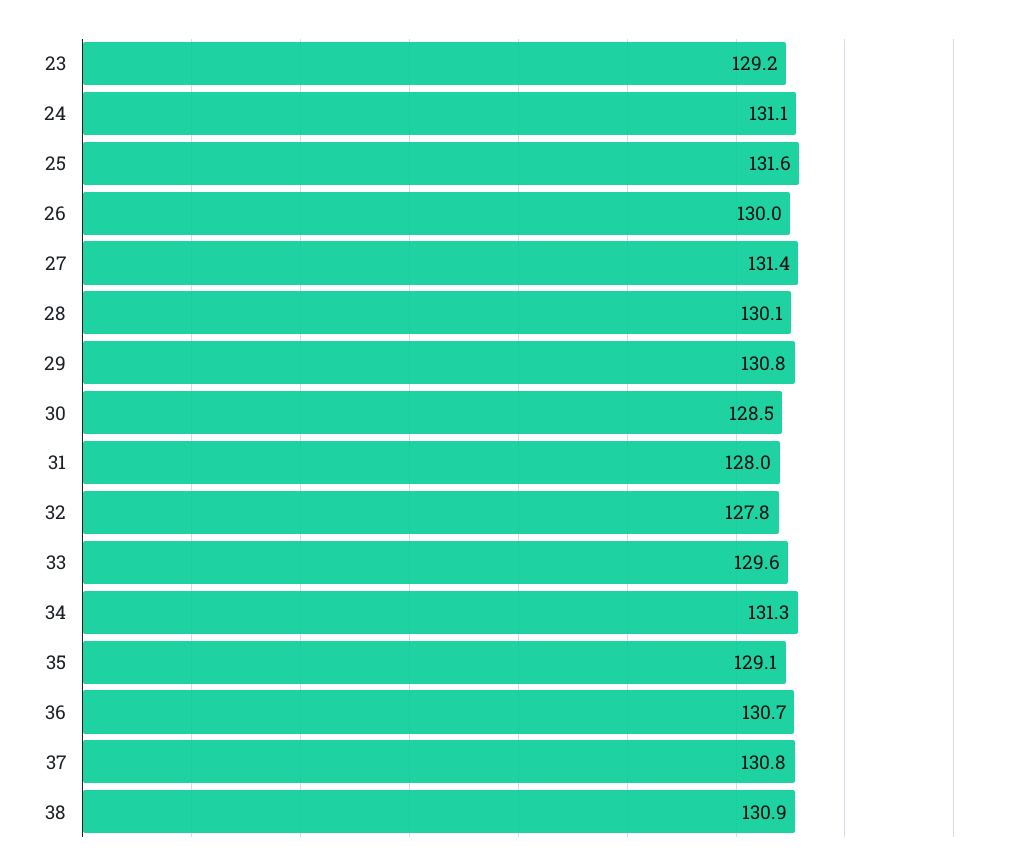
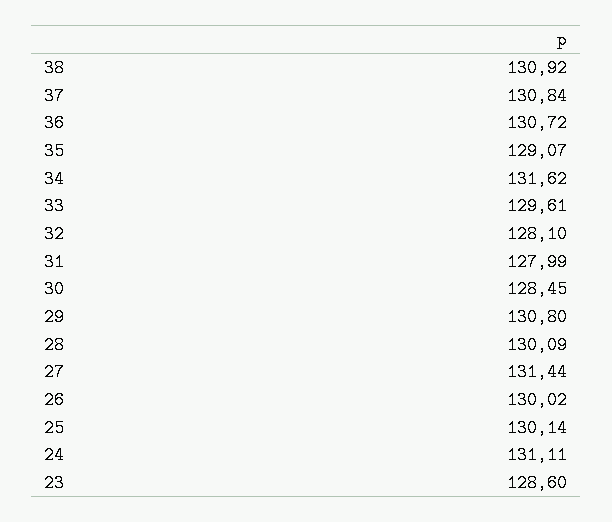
  {
-   "23": 129.2,
+   "23": 128.6,
    "24": 131.11,
-   "25": 131.6,
+   "25": 130.14,
    "26": 130.02,
    "27": 131.44,
    "28": 130.09,
    "29": 130.8,
    "30": 128.45,
    "31": 127.99,
-   "32": 127.8,
+   "32": 128.1,
    "33": 129.61,
-   "34": 131.3,
+   "34": 131.62,
    "35": 129.07,
    "36": 130.72,
    "37": 130.84,
    "38": 130.92
  }

